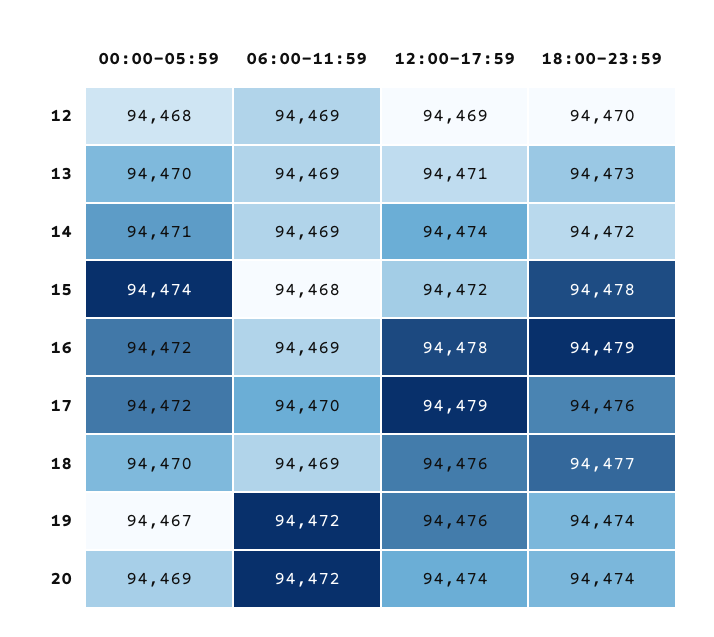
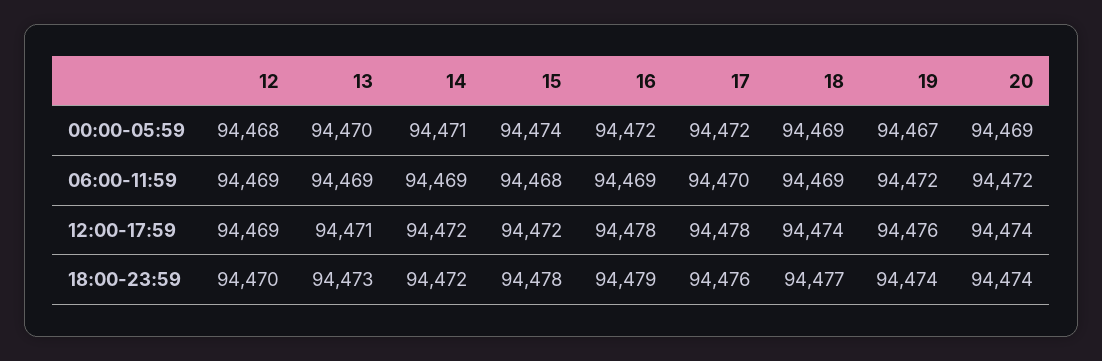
  {
    "00:00-05:59": {
      "12": 94468,
      "13": 94470,
      "14": 94471,
      "15": 94474,
      "16": 94472,
      "17": 94472,
-     "18": 94470,
+     "18": 94469,
      "19": 94467,
      "20": 94469
    },
    "06:00-11:59": {
      "12": 94469,
      "13": 94469,
      "14": 94469,
      "15": 94468,
      "16": 94469,
      "17": 94470,
      "18": 94469,
      "19": 94472,
      "20": 94472
    },
    "12:00-17:59": {
      "12": 94469,
      "13": 94471,
-     "14": 94474,
+     "14": 94472,
      "15": 94472,
      "16": 94478,
-     "17": 94479,
+     "17": 94478,
-     "18": 94476,
+     "18": 94474,
      "19": 94476,
      "20": 94474
    },
    "18:00-23:59": {
      "12": 94470,
      "13": 94473,
      "14": 94472,
      "15": 94478,
      "16": 94479,
      "17": 94476,
      "18": 94477,
      "19": 94474,
      "20": 94474
    }
  }

